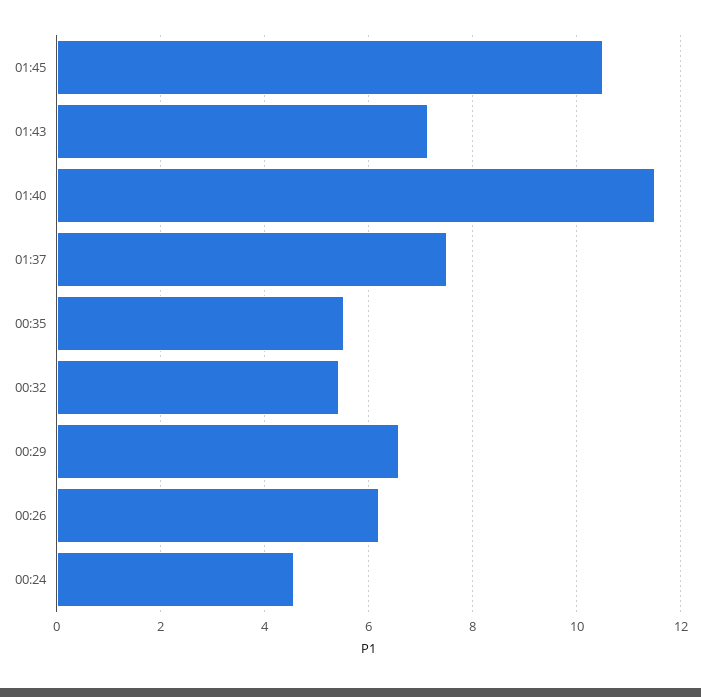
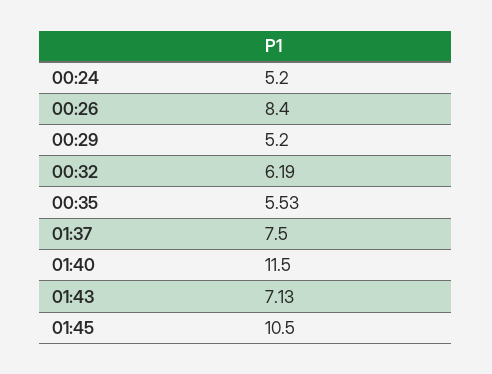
  {
    "01:45": 10.5,
    "01:43": 7.13,
    "01:40": 11.5,
    "01:37": 7.5,
    "00:35": 5.53,
-   "00:32": 5.4,
+   "00:32": 6.19,
-   "00:29": 6.6,
+   "00:29": 5.2,
-   "00:26": 6.2,
+   "00:26": 8.4,
-   "00:24": 4.6
+   "00:24": 5.2
  }

